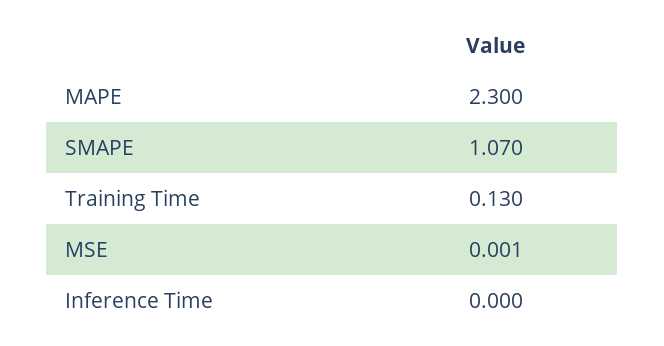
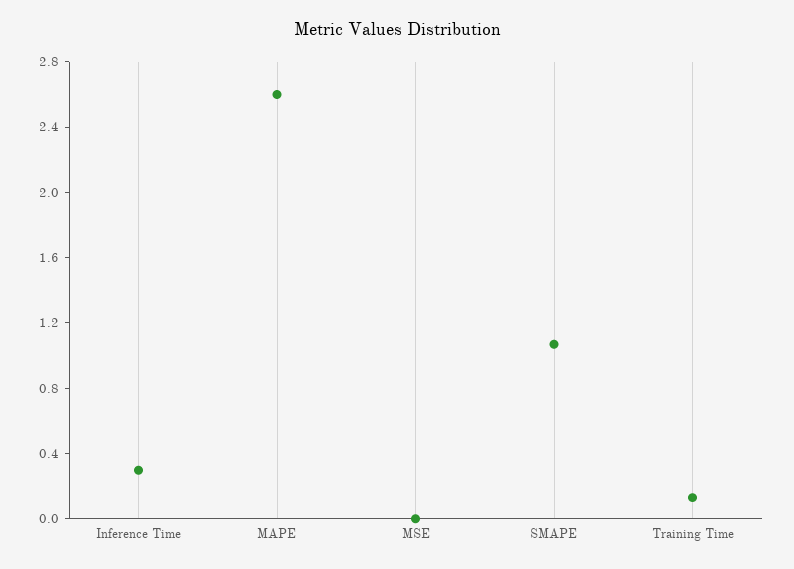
  {
-   "MAPE": 2.3,
+   "MAPE": 2.6,
    "SMAPE": 1.07,
    "Training Time": 0.13,
    "MSE": 0.001,
-   "Inference Time": 0
+   "Inference Time": 0.3
  }

